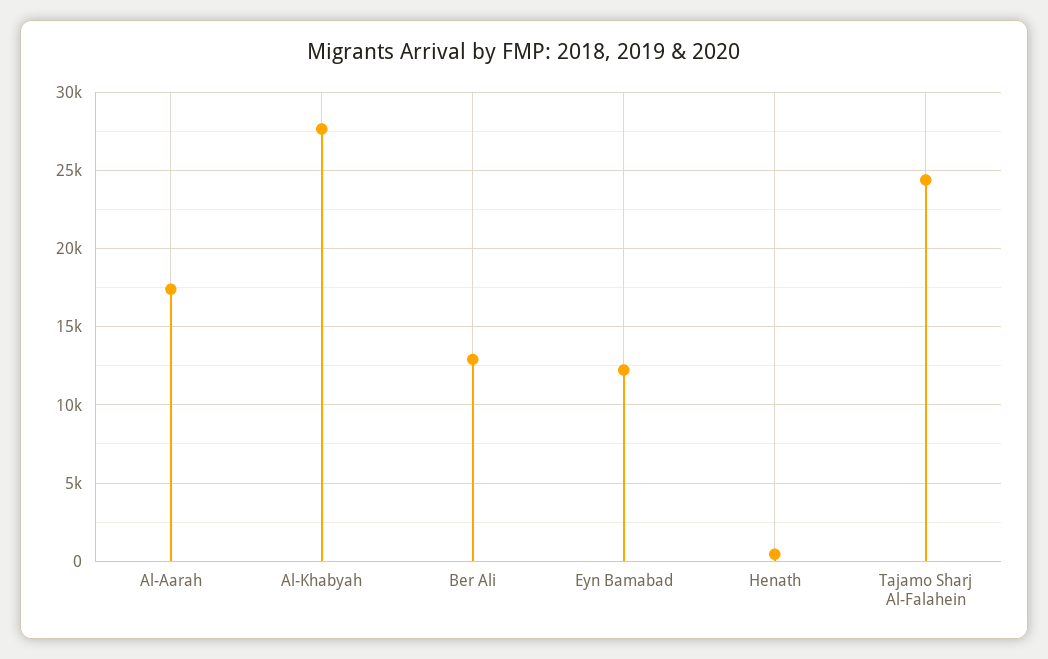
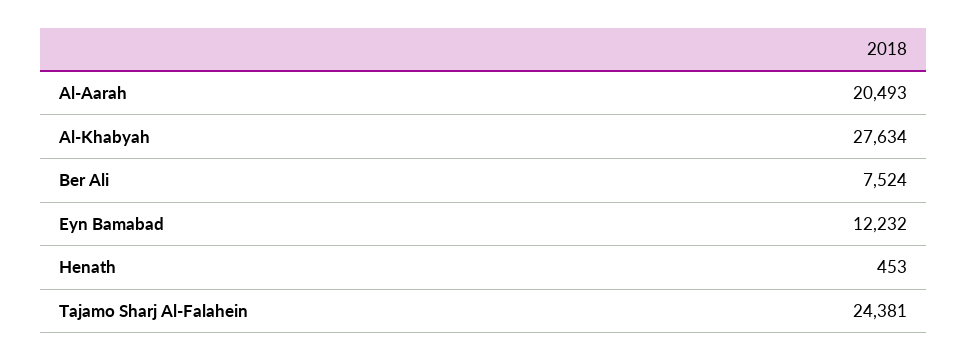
  {
-   "Al-Aarah": 17500,
+   "Al-Aarah": 20493,
    "Al-Khabyah": 27634,
-   "Ber Ali": 13000,
+   "Ber Ali": 7524,
    "Eyn Bamabad": 12232,
    "Henath": 453,
    "Tajamo Sharj Al-Falahein": 24381
  }

